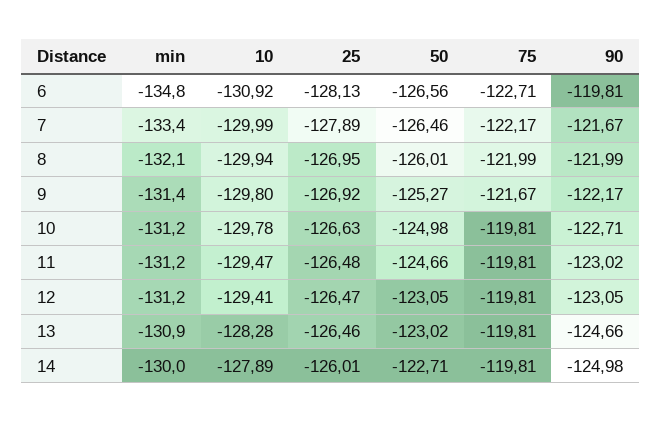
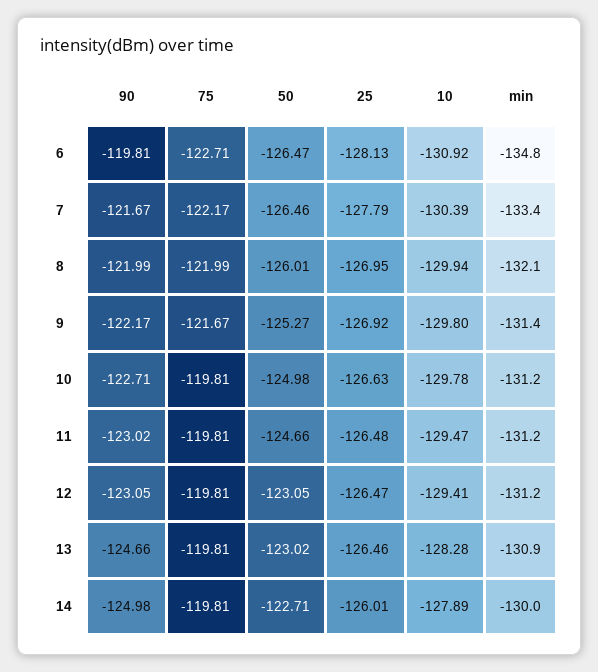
  {
    "min": {
      "6": -134.8,
      "7": -133.4,
      "8": -132.1,
      "9": -131.4,
      "10": -131.2,
      "11": -131.2,
      "12": -131.2,
      "13": -130.9,
      "14": -130
    },
    "10": {
      "6": -130.92,
-     "7": -129.99,
+     "7": -130.39,
      "8": -129.94,
      "9": -129.8,
      "10": -129.78,
      "11": -129.47,
      "12": -129.41,
      "13": -128.28,
      "14": -127.89
    },
    "25": {
      "6": -128.13,
-     "7": -127.89,
+     "7": -127.79,
      "8": -126.95,
      "9": -126.92,
      "10": -126.63,
      "11": -126.48,
      "12": -126.47,
      "13": -126.46,
      "14": -126.01
    },
    "50": {
-     "6": -126.56,
+     "6": -126.47,
      "7": -126.46,
      "8": -126.01,
      "9": -125.27,
      "10": -124.98,
      "11": -124.66,
      "12": -123.05,
      "13": -123.02,
      "14": -122.71
    },
    "75": {
      "6": -122.71,
      "7": -122.17,
      "8": -121.99,
      "9": -121.67,
      "10": -119.81,
      "11": -119.81,
      "12": -119.81,
      "13": -119.81,
      "14": -119.81
    },
    "90": {
      "6": -119.81,
      "7": -121.67,
      "8": -121.99,
      "9": -122.17,
      "10": -122.71,
      "11": -123.02,
      "12": -123.05,
      "13": -124.66,
      "14": -124.98
    }
  }

